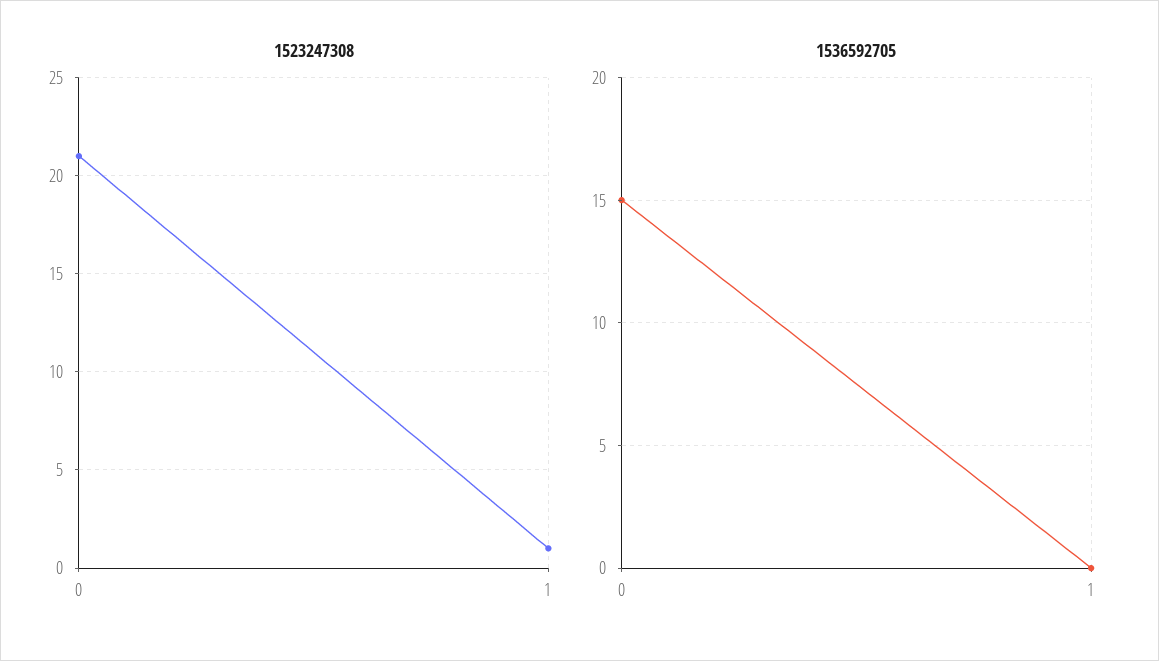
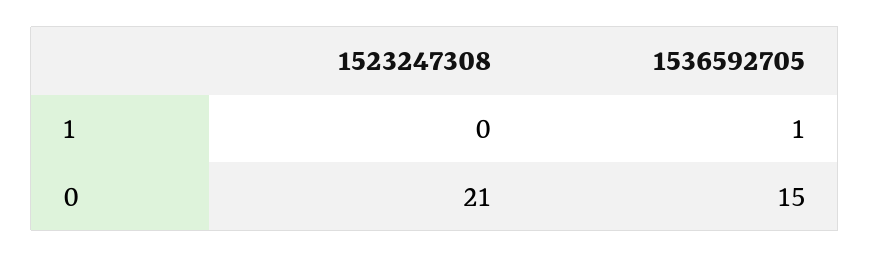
  {
    "1523247308": {
      "0": 21,
-     "1": 1
+     "1": 0
    },
    "1536592705": {
      "0": 15,
-     "1": 0
+     "1": 1
    }
  }

